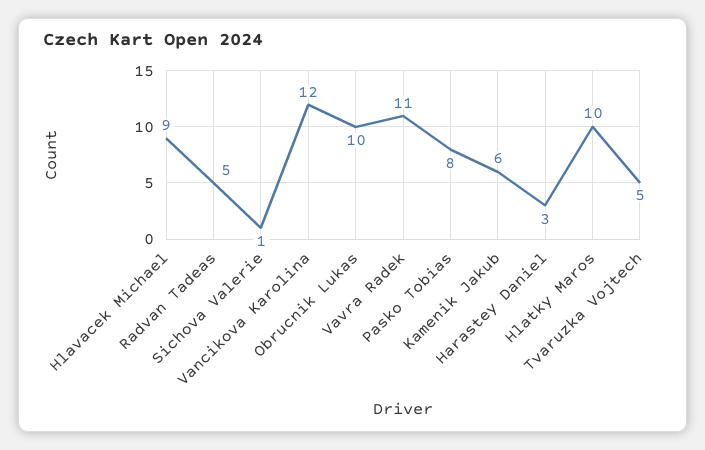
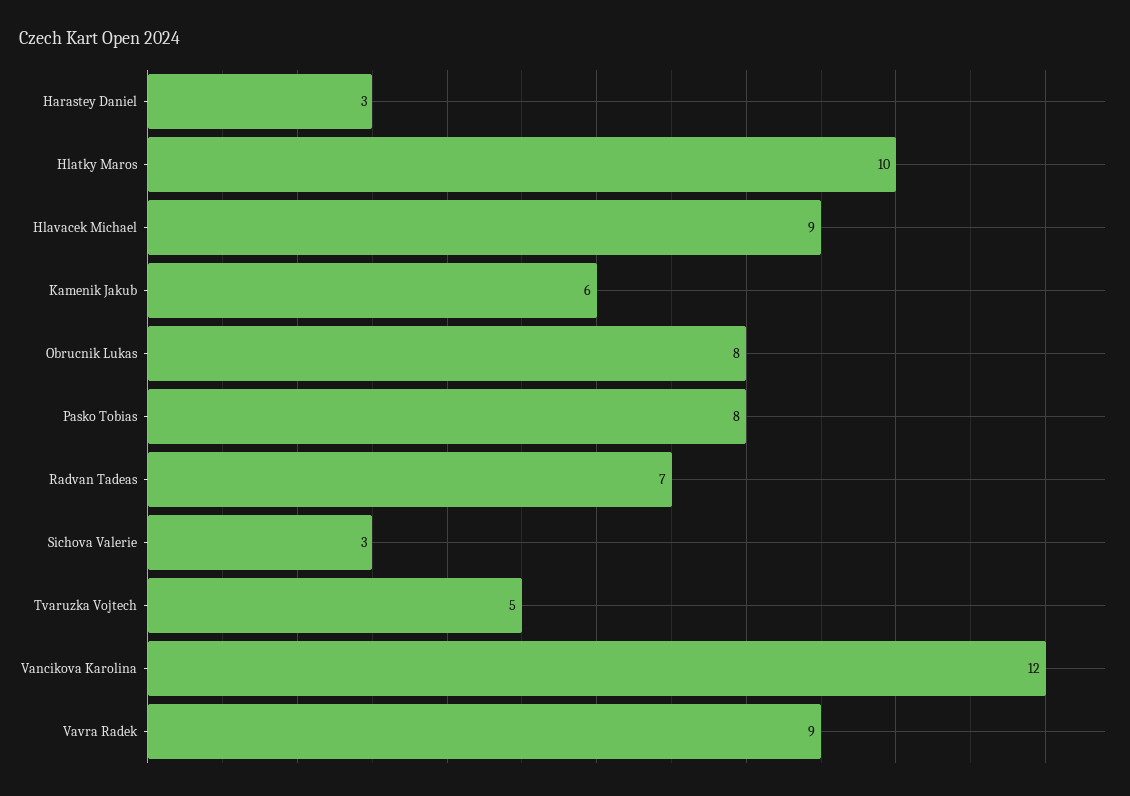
  {
    "Hlavacek Michael": 9,
-   "Radvan Tadeas": 5,
+   "Radvan Tadeas": 7,
-   "Sichova Valerie": 1,
+   "Sichova Valerie": 3,
    "Vancikova Karolina": 12,
-   "Obrucnik Lukas": 10,
+   "Obrucnik Lukas": 8,
-   "Vavra Radek": 11,
+   "Vavra Radek": 9,
    "Pasko Tobias": 8,
    "Kamenik Jakub": 6,
    "Harastey Daniel": 3,
    "Hlatky Maros": 10,
    "Tvaruzka Vojtech": 5
  }

